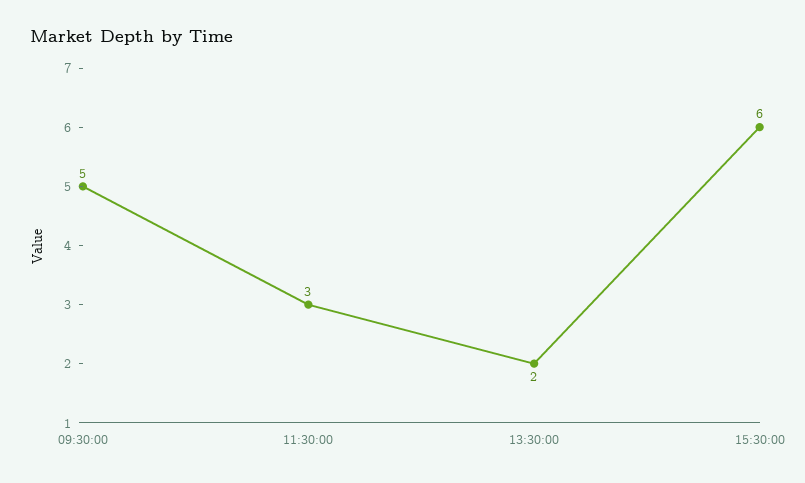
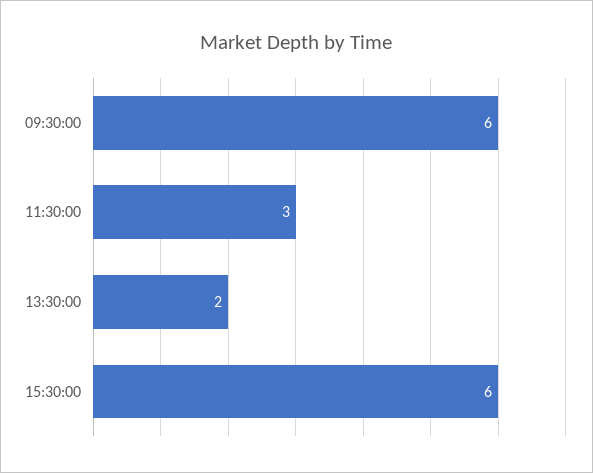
  {
-   "09:30:00": 5,
+   "09:30:00": 6,
    "11:30:00": 3,
    "13:30:00": 2,
    "15:30:00": 6
  }

